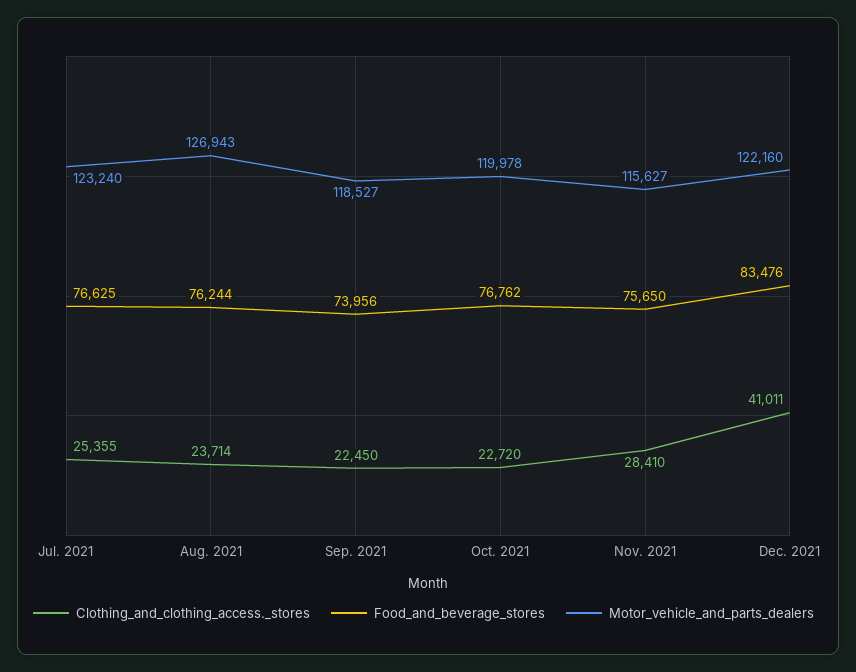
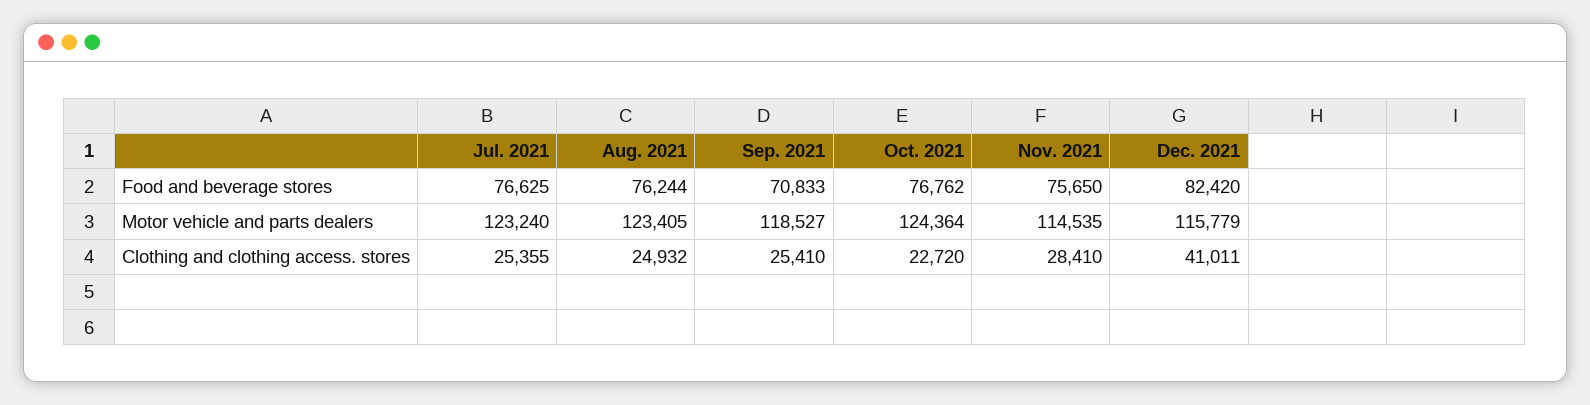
  {
    "Clothing_and_clothing_access._stores": {
      "Jul. 2021": 25355,
-     "Aug. 2021": 23714,
+     "Aug. 2021": 24932,
-     "Sep. 2021": 22450,
+     "Sep. 2021": 25410,
      "Oct. 2021": 22720,
      "Nov. 2021": 28410,
      "Dec. 2021": 41011
    },
    "Food_and_beverage_stores": {
      "Jul. 2021": 76625,
      "Aug. 2021": 76244,
-     "Sep. 2021": 73956,
+     "Sep. 2021": 70833,
      "Oct. 2021": 76762,
      "Nov. 2021": 75650,
-     "Dec. 2021": 83476
+     "Dec. 2021": 82420
    },
    "Motor_vehicle_and_parts_dealers": {
      "Jul. 2021": 123240,
-     "Aug. 2021": 126943,
+     "Aug. 2021": 123405,
      "Sep. 2021": 118527,
-     "Oct. 2021": 119978,
+     "Oct. 2021": 124364,
-     "Nov. 2021": 115627,
+     "Nov. 2021": 114535,
-     "Dec. 2021": 122160
+     "Dec. 2021": 115779
    }
  }

